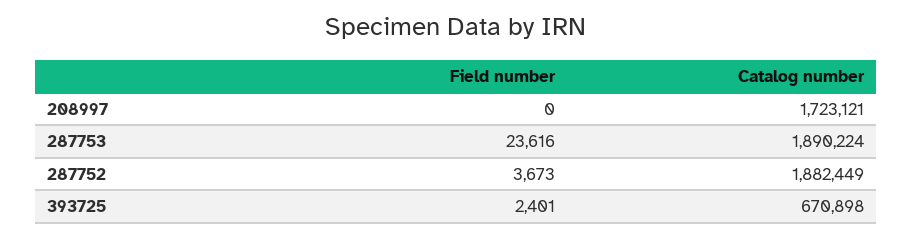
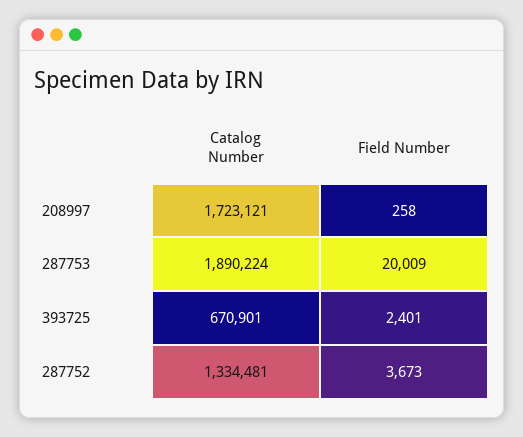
  {
    "Field number": {
-     "208997": 0,
+     "208997": 258,
-     "287753": 23616,
+     "287753": 20009,
      "287752": 3673,
      "393725": 2401
    },
    "Catalog number": {
      "208997": 1723121,
      "287753": 1890224,
-     "287752": 1882449,
+     "287752": 1334481,
-     "393725": 670898
+     "393725": 670901
    }
  }

